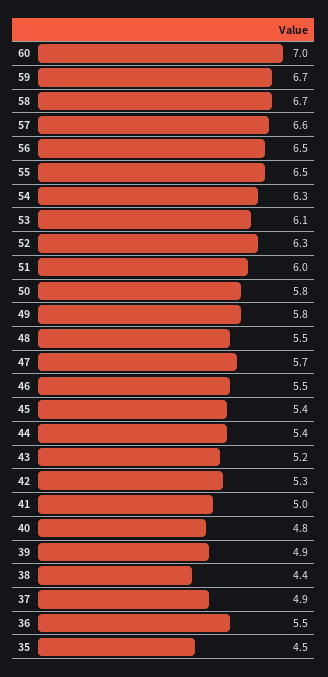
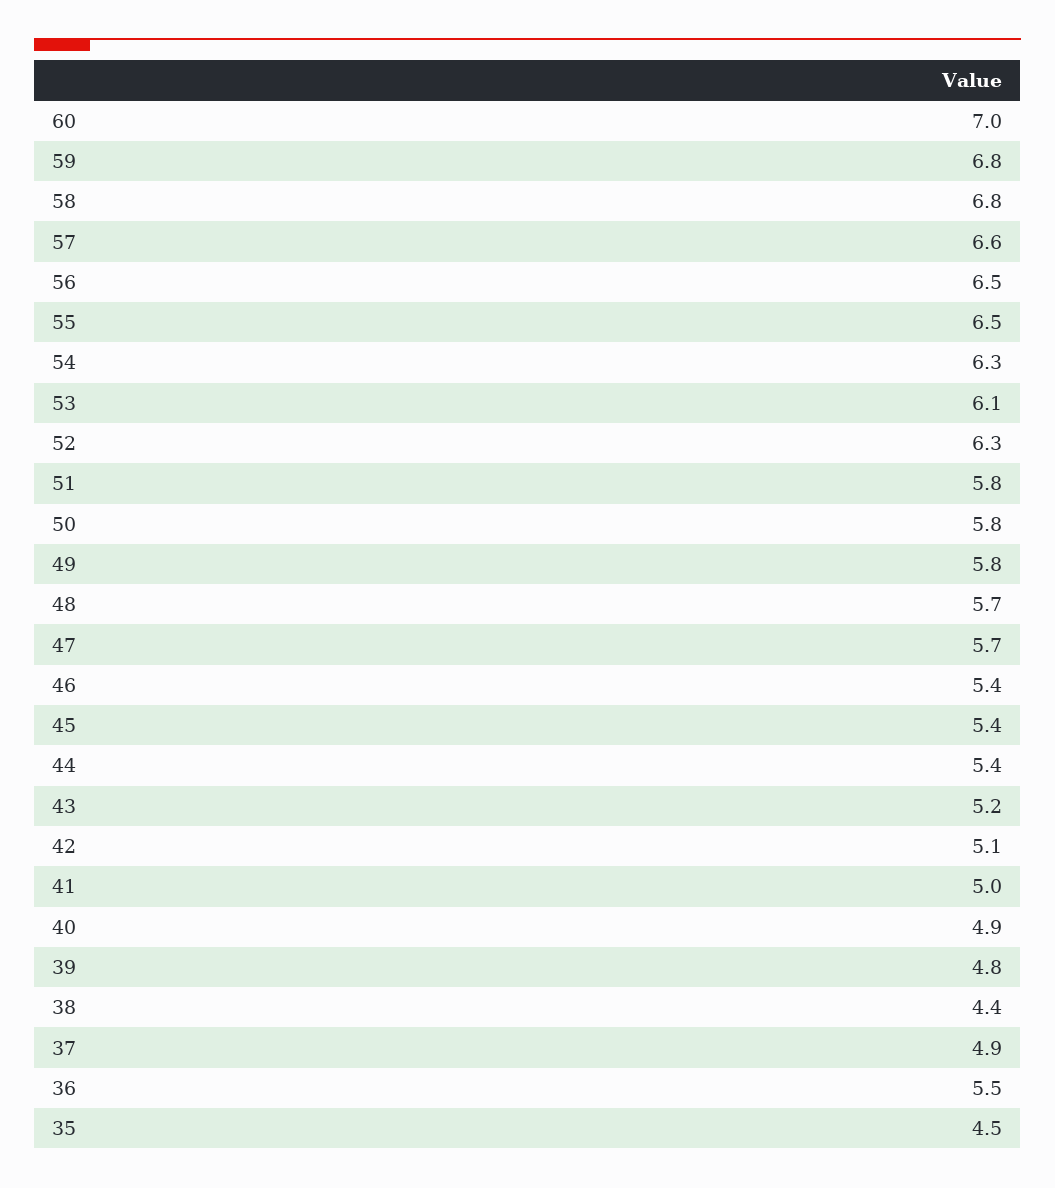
  {
    "60": 7,
-   "59": 6.7,
+   "59": 6.8,
-   "58": 6.7,
+   "58": 6.8,
    "57": 6.6,
    "56": 6.5,
    "55": 6.5,
    "54": 6.3,
    "53": 6.1,
    "52": 6.3,
-   "51": 6,
+   "51": 5.8,
    "50": 5.8,
    "49": 5.8,
-   "48": 5.5,
+   "48": 5.7,
    "47": 5.7,
-   "46": 5.5,
+   "46": 5.4,
    "45": 5.4,
    "44": 5.4,
    "43": 5.2,
-   "42": 5.3,
+   "42": 5.1,
    "41": 5,
-   "40": 4.8,
+   "40": 4.9,
-   "39": 4.9,
+   "39": 4.8,
    "38": 4.4,
    "37": 4.9,
    "36": 5.5,
    "35": 4.5
  }

